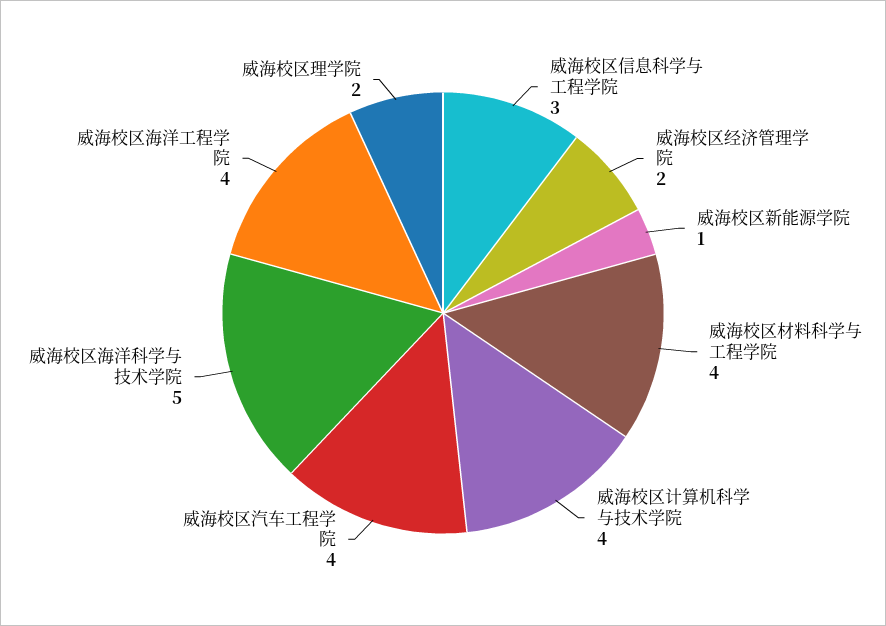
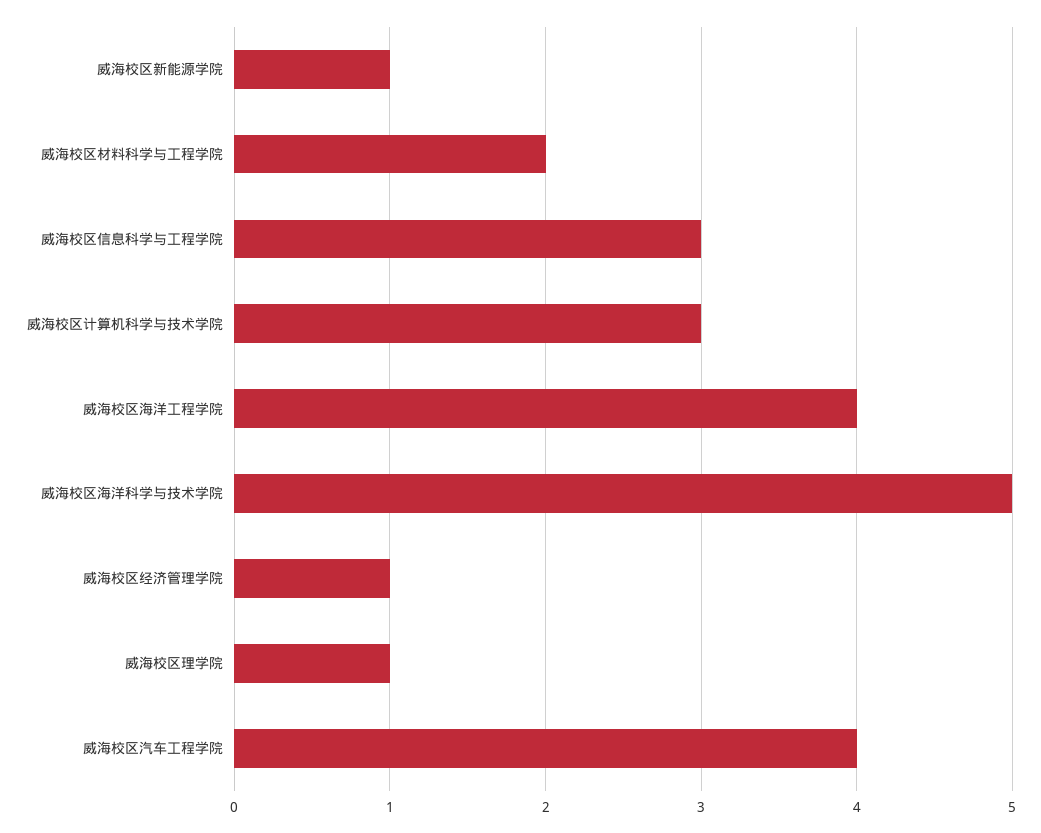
  {
    "威海校区信息科学与工程学院": 3,
-   "威海校区经济管理学院": 2,
+   "威海校区经济管理学院": 1,
    "威海校区新能源学院": 1,
-   "威海校区材料科学与工程学院": 4,
+   "威海校区材料科学与工程学院": 2,
-   "威海校区计算机科学与技术学院": 4,
+   "威海校区计算机科学与技术学院": 3,
    "威海校区汽车工程学院": 4,
    "威海校区海洋科学与技术学院": 5,
    "威海校区海洋工程学院": 4,
-   "威海校区理学院": 2
+   "威海校区理学院": 1
  }

